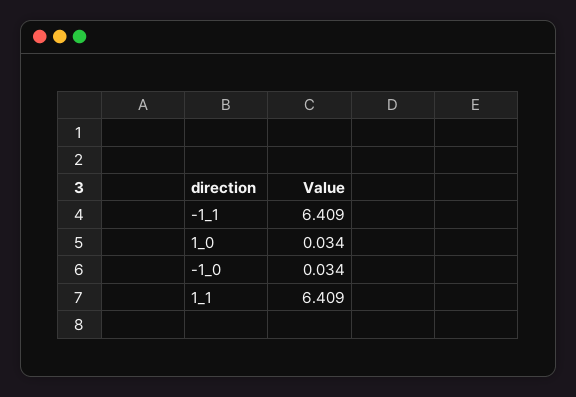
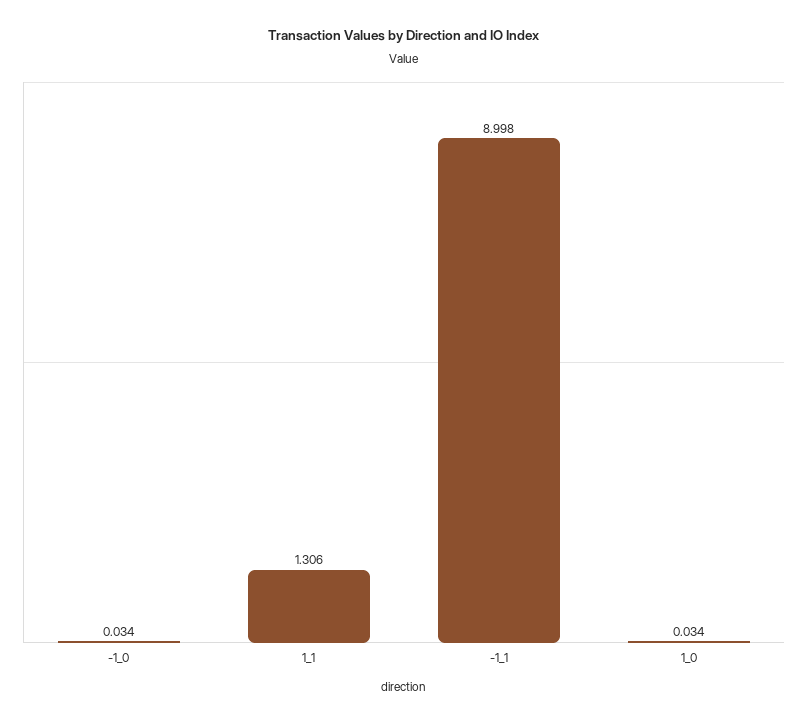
  {
-   "-1_1": 6.409,
+   "-1_1": 8.998,
    "1_0": 0.034,
    "-1_0": 0.034,
-   "1_1": 6.409
+   "1_1": 1.306
  }

